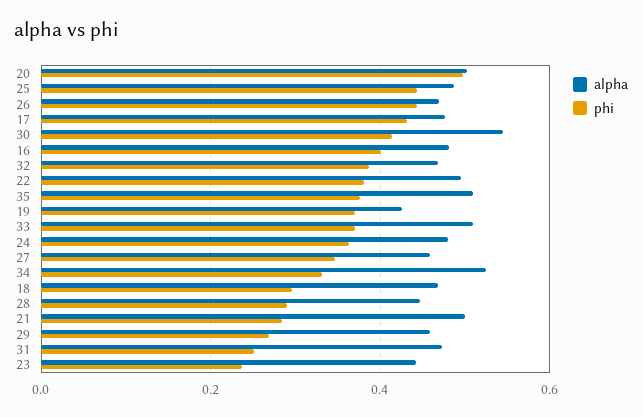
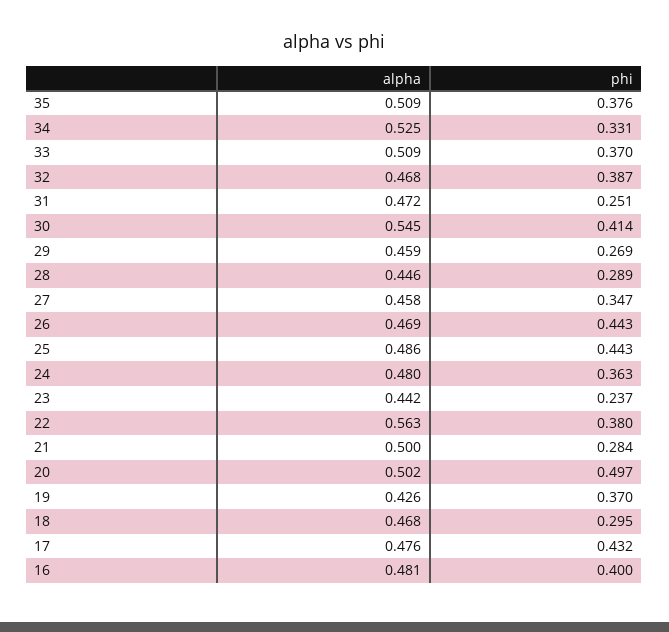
  {
    "alpha": {
      "20": 0.502,
      "25": 0.486,
      "26": 0.469,
      "17": 0.476,
      "30": 0.545,
      "16": 0.481,
      "32": 0.468,
-     "22": 0.5,
+     "22": 0.563,
      "35": 0.509,
      "19": 0.426,
      "33": 0.509,
      "24": 0.48,
      "27": 0.458,
      "34": 0.525,
      "18": 0.468,
      "28": 0.446,
      "21": 0.5,
      "29": 0.459,
      "31": 0.472,
      "23": 0.442
    },
    "phi": {
      "20": 0.497,
      "25": 0.443,
      "26": 0.443,
      "17": 0.432,
      "30": 0.414,
      "16": 0.4,
      "32": 0.387,
      "22": 0.38,
      "35": 0.376,
      "19": 0.37,
      "33": 0.37,
      "24": 0.363,
      "27": 0.347,
      "34": 0.331,
      "18": 0.295,
      "28": 0.289,
      "21": 0.284,
      "29": 0.269,
      "31": 0.251,
      "23": 0.237
    }
  }

